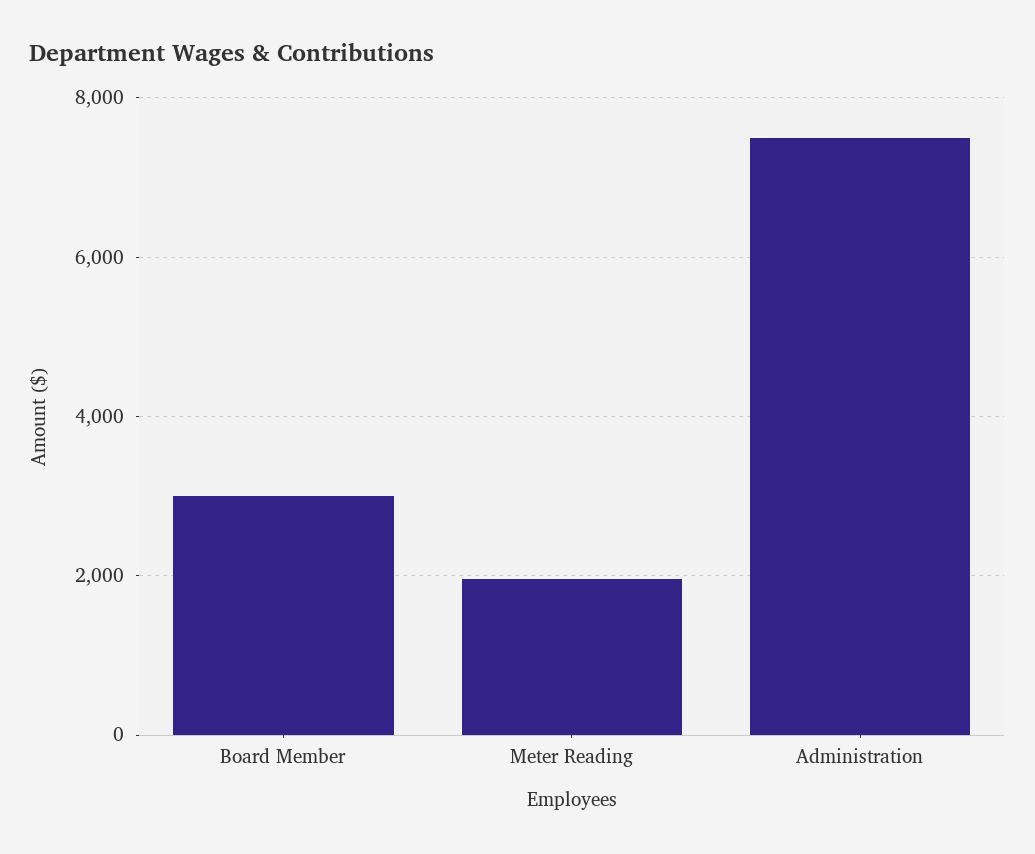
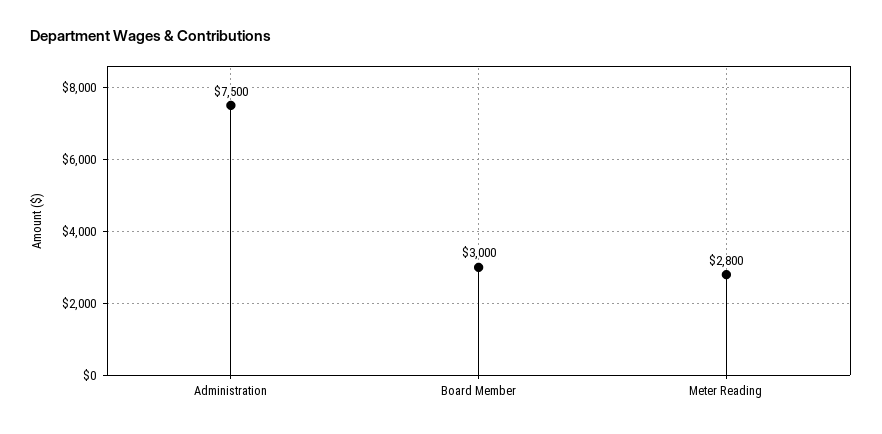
  {
    "Board Member": 3000,
-   "Meter Reading": 2000,
+   "Meter Reading": 2800,
    "Administration": 7500
  }

